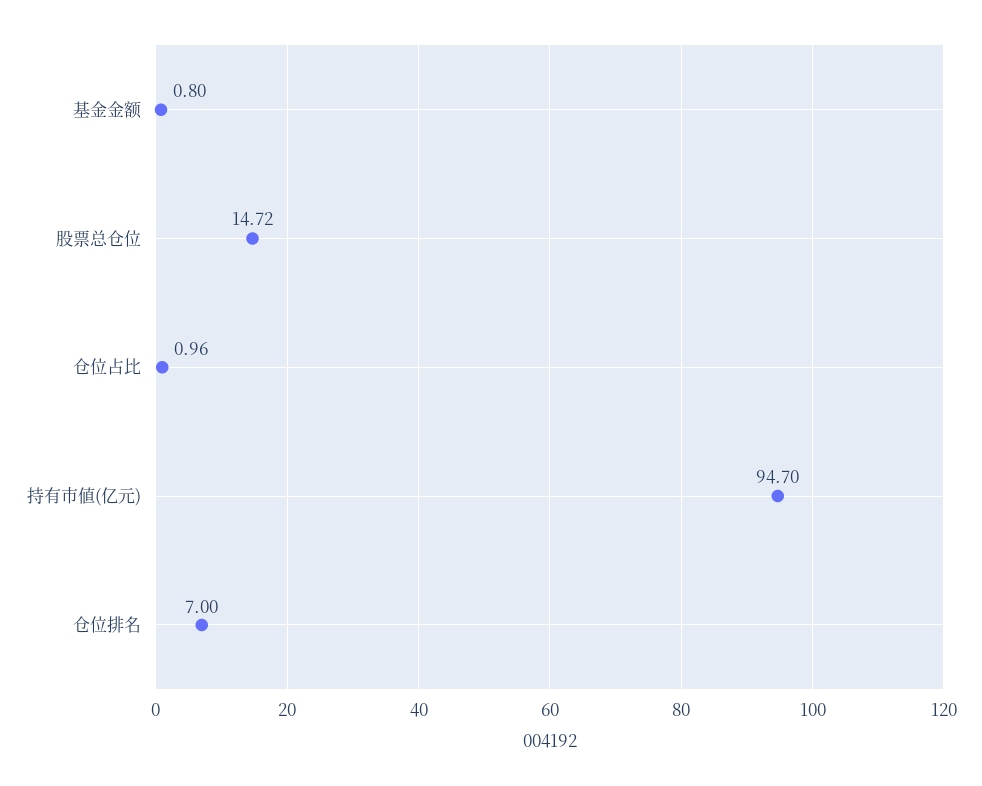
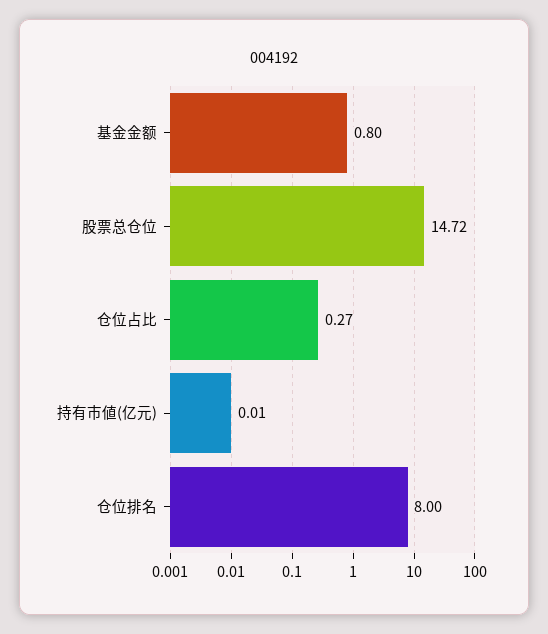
  {
    "基金金额": 0.8,
    "股票总仓位": 14.72,
-   "仓位占比": 0.96,
+   "仓位占比": 0.27,
-   "持有市値(亿元)": 94.7,
+   "持有市値(亿元)": 0.01,
-   "仓位排名": 7
+   "仓位排名": 8
  }

